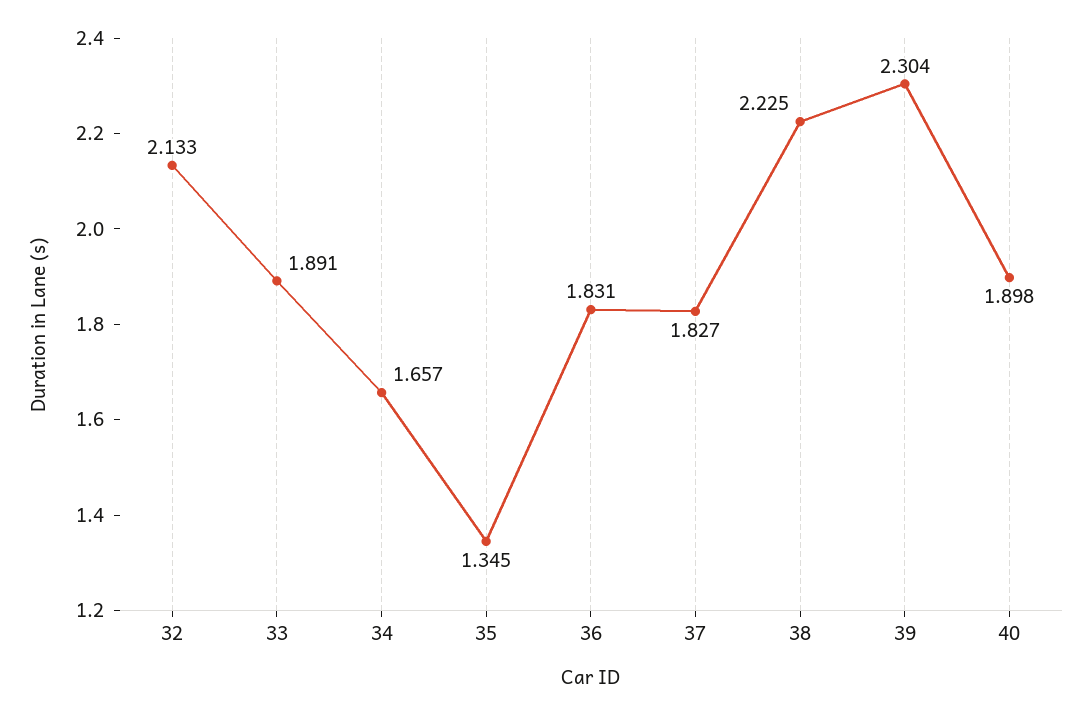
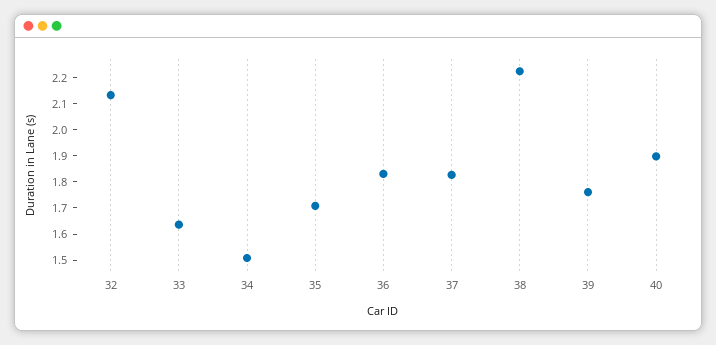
  {
    "32": 2.133,
-   "33": 1.891,
+   "33": 1.65,
-   "34": 1.657,
+   "34": 1.5,
-   "35": 1.345,
+   "35": 1.7,
    "36": 1.831,
    "37": 1.827,
    "38": 2.225,
-   "39": 2.304,
+   "39": 1.75,
    "40": 1.898
  }

